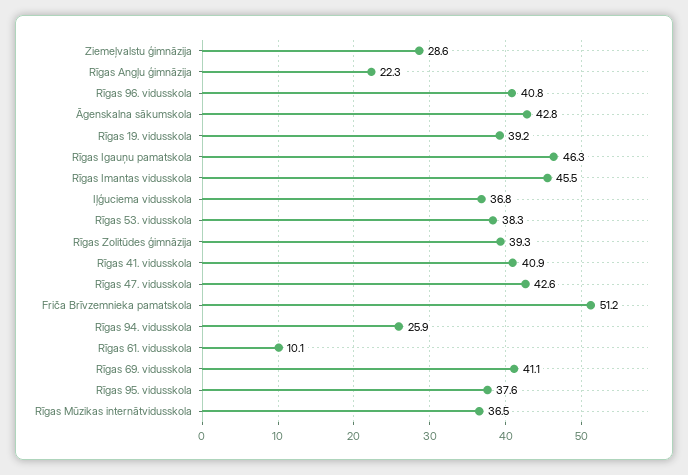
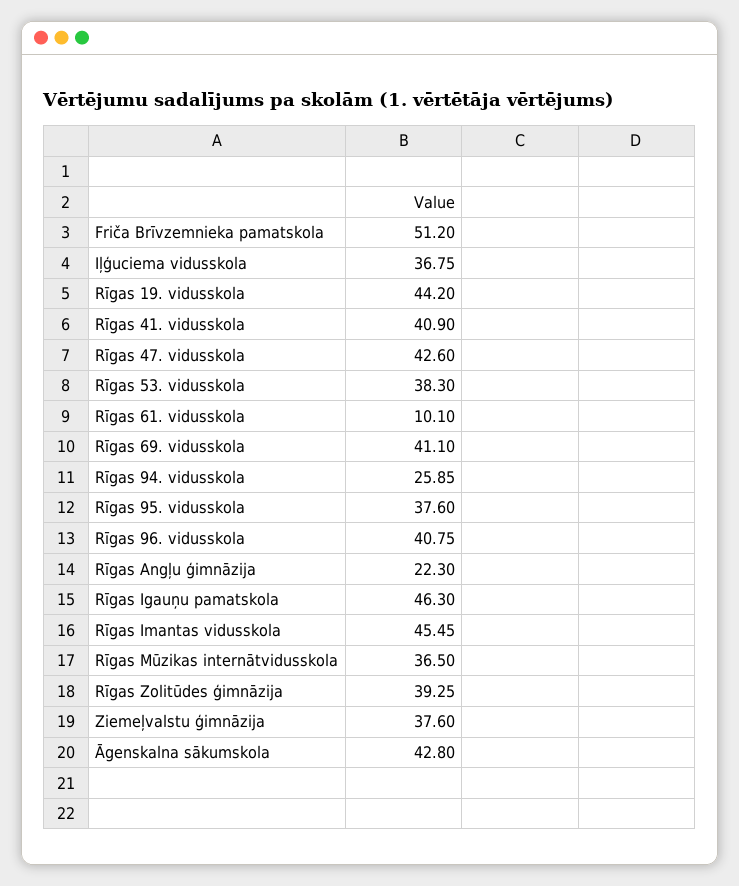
  {
-   "Ziemeļvalstu ģimnāzija": 28.6,
+   "Ziemeļvalstu ģimnāzija": 37.6,
    "Rīgas Angļu ģimnāzija": 22.3,
    "Rīgas 96. vidusskola": 40.75,
    "Āgenskalna sākumskola": 42.8,
-   "Rīgas 19. vidusskola": 39.2,
+   "Rīgas 19. vidusskola": 44.2,
    "Rīgas Igauņu pamatskola": 46.3,
    "Rīgas Imantas vidusskola": 45.45,
    "Iļģuciema vidusskola": 36.75,
    "Rīgas 53. vidusskola": 38.3,
    "Rīgas Zolitūdes ģimnāzija": 39.25,
    "Rīgas 41. vidusskola": 40.9,
    "Rīgas 47. vidusskola": 42.6,
    "Friča Brīvzemnieka pamatskola": 51.2,
    "Rīgas 94. vidusskola": 25.85,
    "Rīgas 61. vidusskola": 10.1,
    "Rīgas 69. vidusskola": 41.1,
    "Rīgas 95. vidusskola": 37.6,
    "Rīgas Mūzikas internātvidusskola": 36.5
  }

